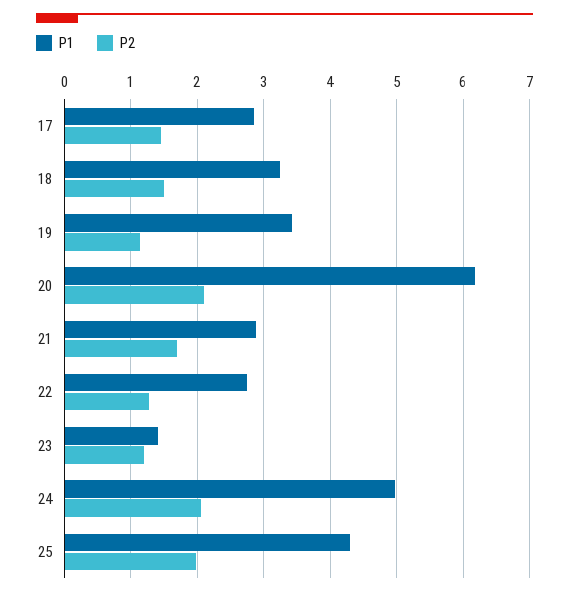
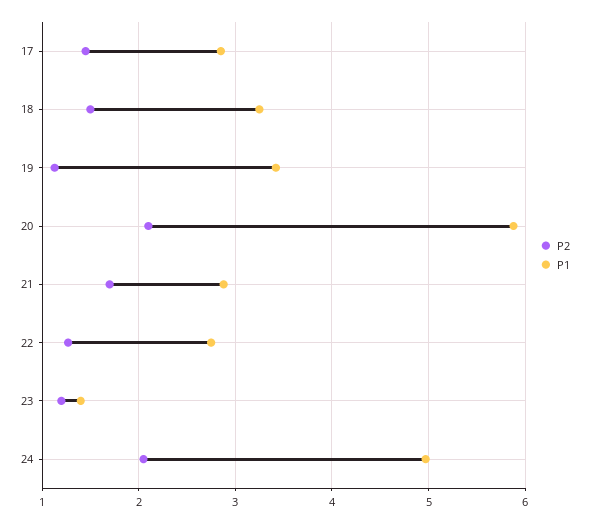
  {
    "P1": {
      "17": 2.9,
      "18": 3.3,
      "19": 3.4,
-     "20": 6.2,
+     "20": 5.9,
      "21": 2.9,
      "22": 2.8,
      "23": 1.4,
-     "24": 5,
+     "24": 5
-     "25": 4.3
    },
    "P2": {
      "17": 1.5,
      "18": 1.5,
      "19": 1.1,
      "20": 2.1,
      "21": 1.7,
      "22": 1.3,
      "23": 1.2,
-     "24": 2.1,
+     "24": 2.1
-     "25": 2
    }
  }

